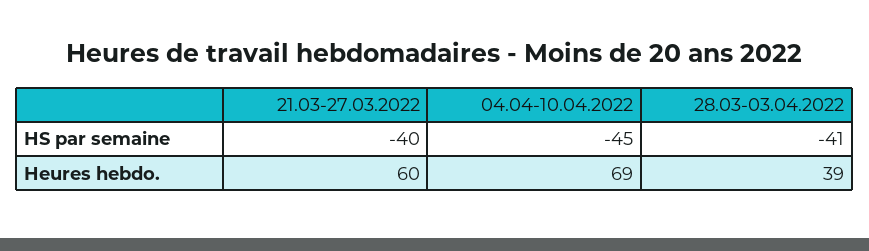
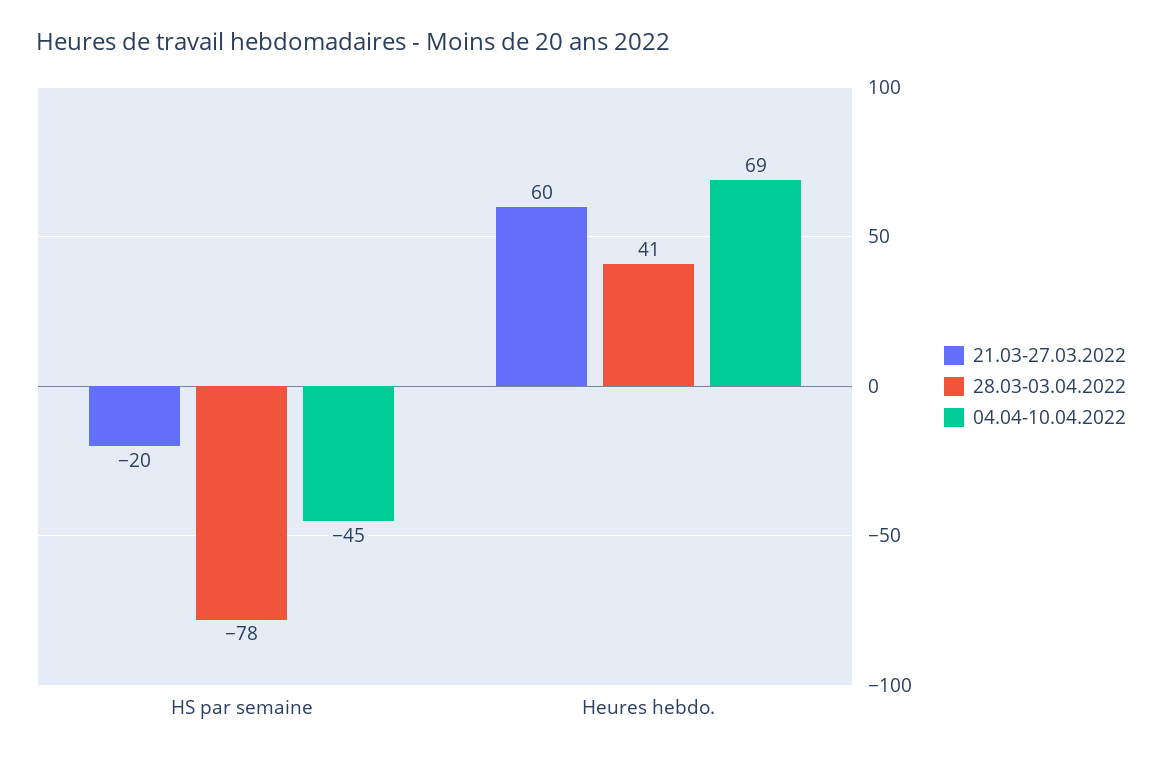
  {
    "21.03-27.03.2022": {
-     "HS par semaine": -40,
+     "HS par semaine": -20,
      "Heures hebdo.": 60
    },
    "04.04-10.04.2022": {
      "HS par semaine": -45,
      "Heures hebdo.": 69
    },
    "28.03-03.04.2022": {
-     "HS par semaine": -41,
+     "HS par semaine": -78,
-     "Heures hebdo.": 39
+     "Heures hebdo.": 41
    }
  }

